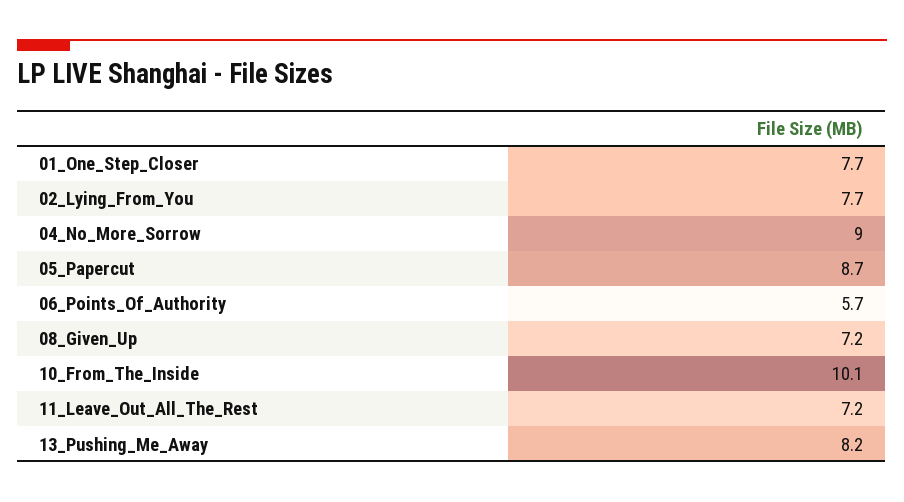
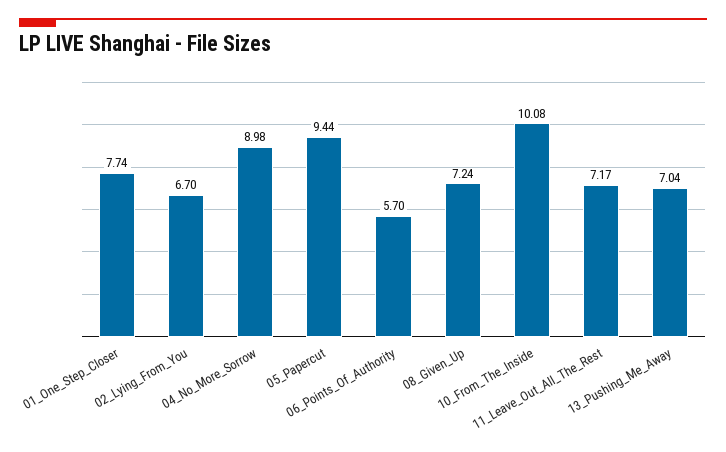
  {
    "01_One_Step_Closer": 7.74,
-   "02_Lying_From_You": 7.7,
+   "02_Lying_From_You": 6.7,
    "04_No_More_Sorrow": 8.98,
-   "05_Papercut": 8.7,
+   "05_Papercut": 9.44,
    "06_Points_Of_Authority": 5.7,
    "08_Given_Up": 7.24,
    "10_From_The_Inside": 10.08,
    "11_Leave_Out_All_The_Rest": 7.17,
-   "13_Pushing_Me_Away": 8.2
+   "13_Pushing_Me_Away": 7.04
  }

